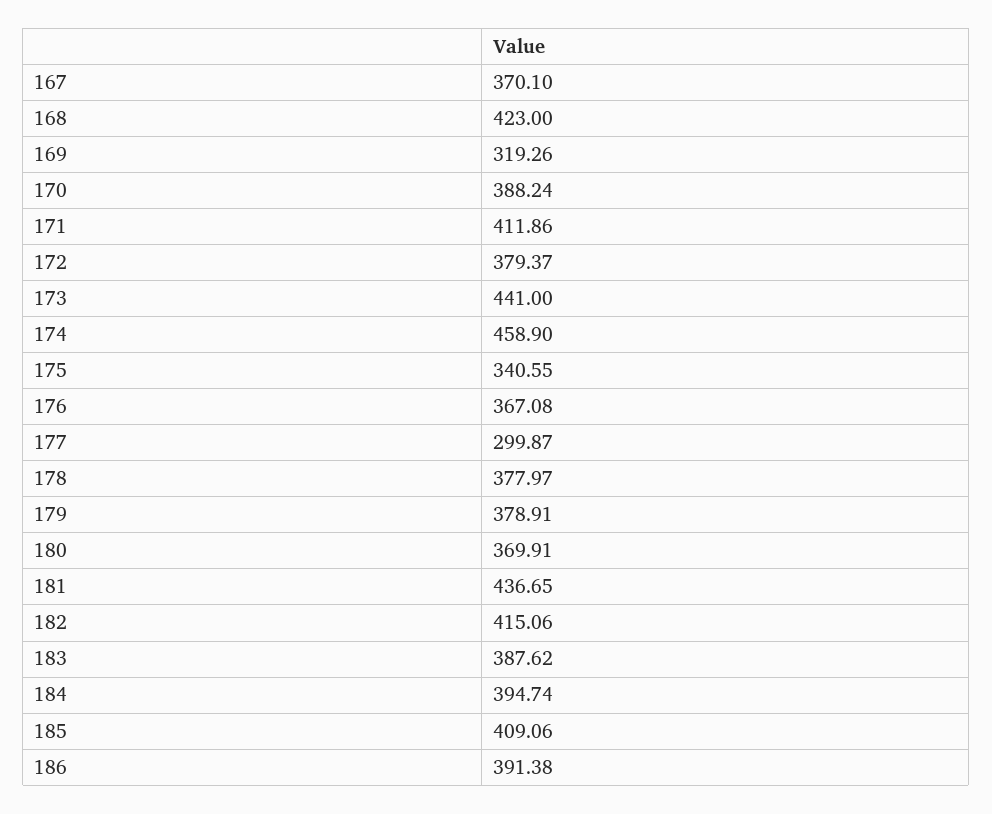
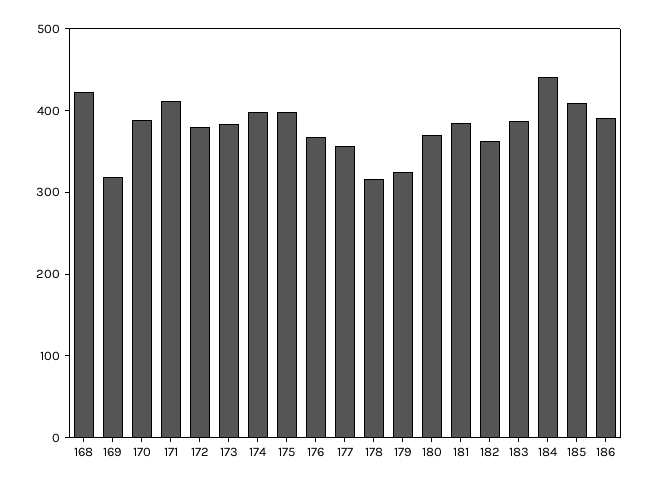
  {
-   "167": 370.1,
    "168": 423,
    "169": 319.26,
    "170": 388.24,
    "171": 411.86,
    "172": 379.37,
-   "173": 441,
+   "173": 380,
-   "174": 458.9,
+   "174": 400,
-   "175": 340.55,
+   "175": 400,
    "176": 367.08,
-   "177": 299.87,
+   "177": 360,
-   "178": 377.97,
+   "178": 320,
-   "179": 378.91,
+   "179": 320,
    "180": 369.91,
-   "181": 436.65,
+   "181": 380,
-   "182": 415.06,
+   "182": 360,
    "183": 387.62,
-   "184": 394.74,
+   "184": 440,
    "185": 409.06,
    "186": 391.38
  }

